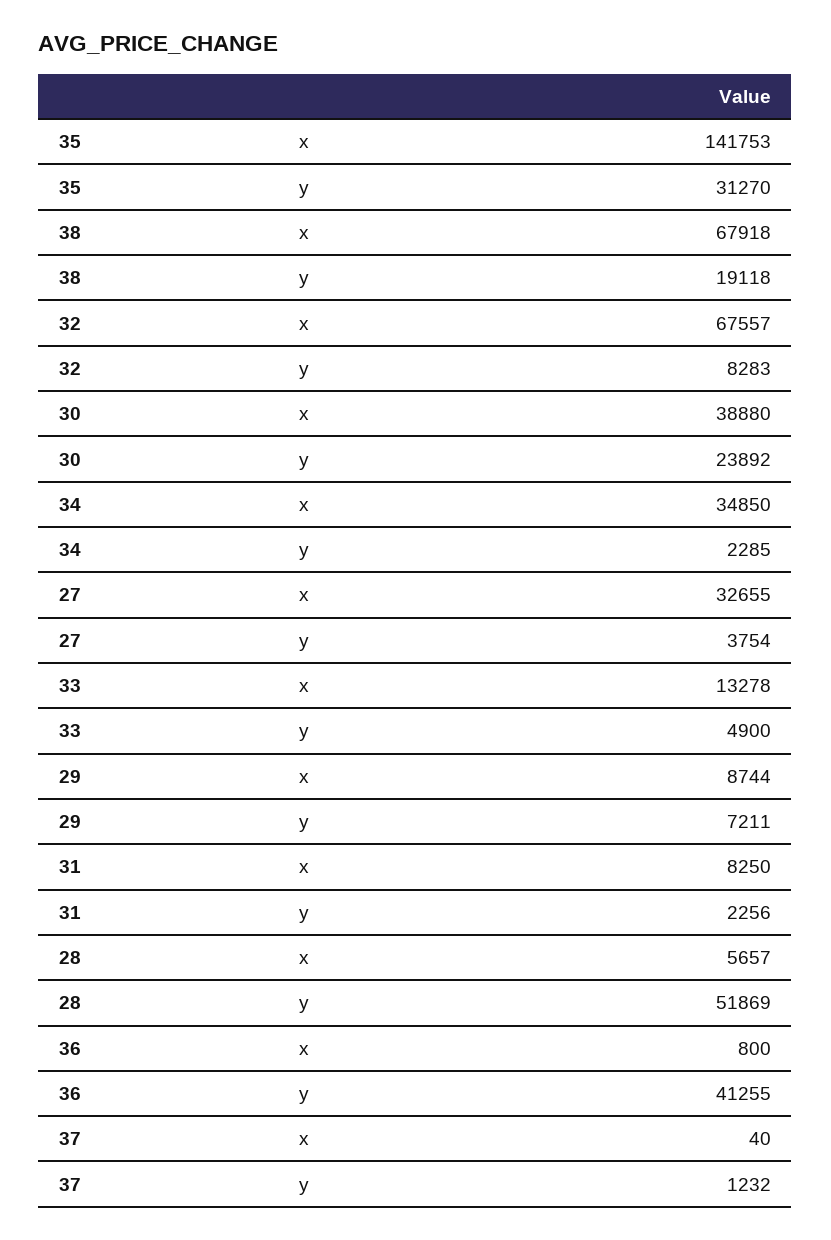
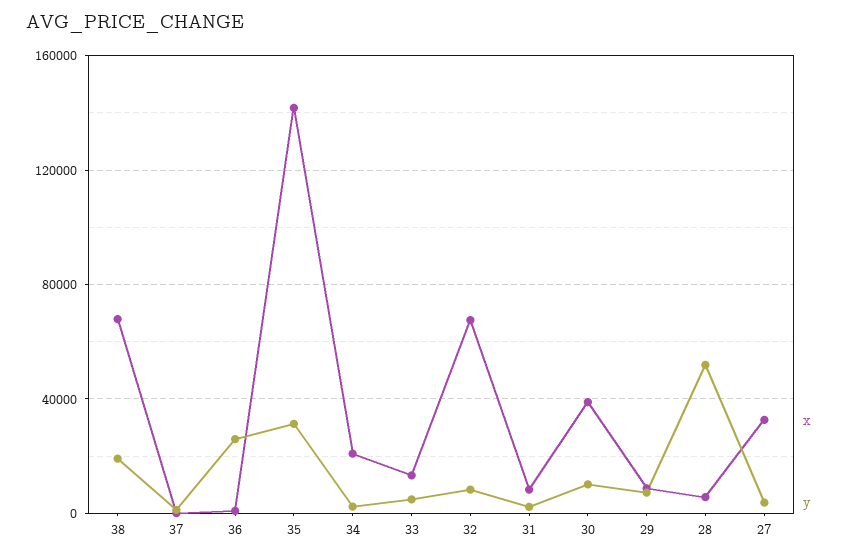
  {
    "x": {
      "35": 141753,
      "38": 67918,
      "32": 67557,
      "30": 38880,
-     "34": 34850,
+     "34": 20000,
      "27": 32655,
      "33": 13278,
      "29": 8744,
      "31": 8250,
      "28": 5657,
      "36": 800,
      "37": 40
    },
    "y": {
      "35": 31270,
      "38": 19118,
      "32": 8283,
-     "30": 23892,
+     "30": 10000,
      "34": 2285,
      "27": 3754,
      "33": 4900,
      "29": 7211,
      "31": 2256,
      "28": 51869,
-     "36": 41255,
+     "36": 25000,
      "37": 1232
    }
  }

